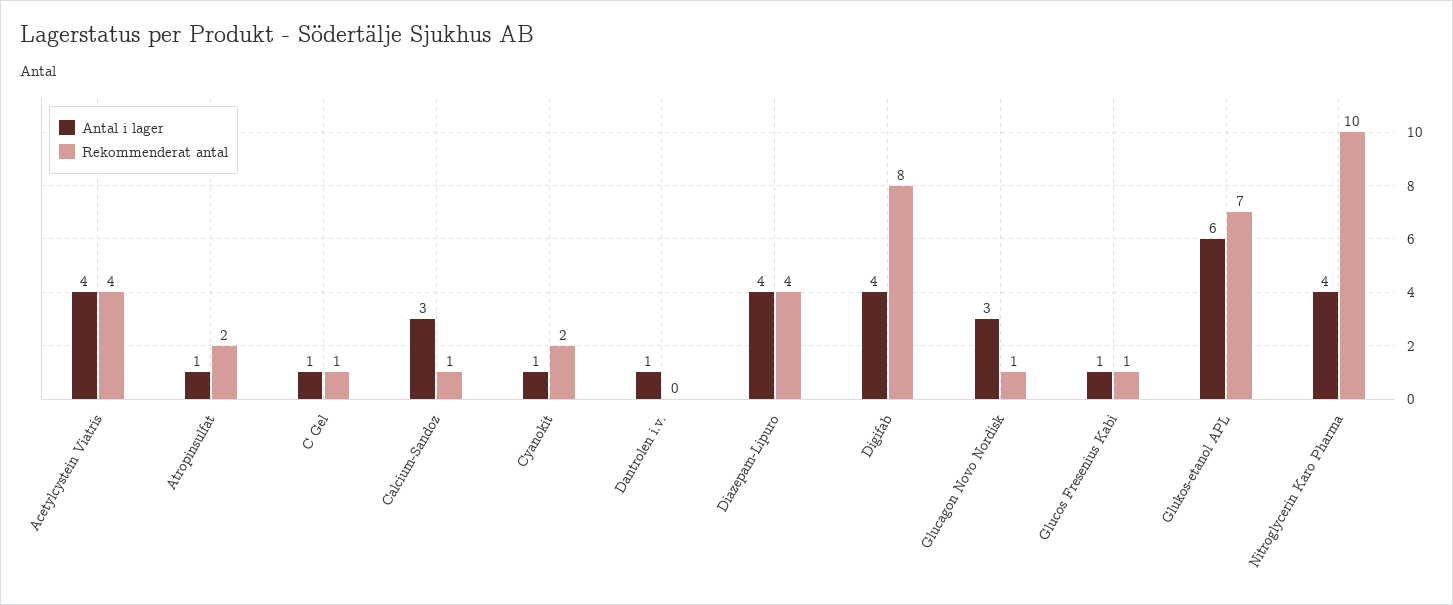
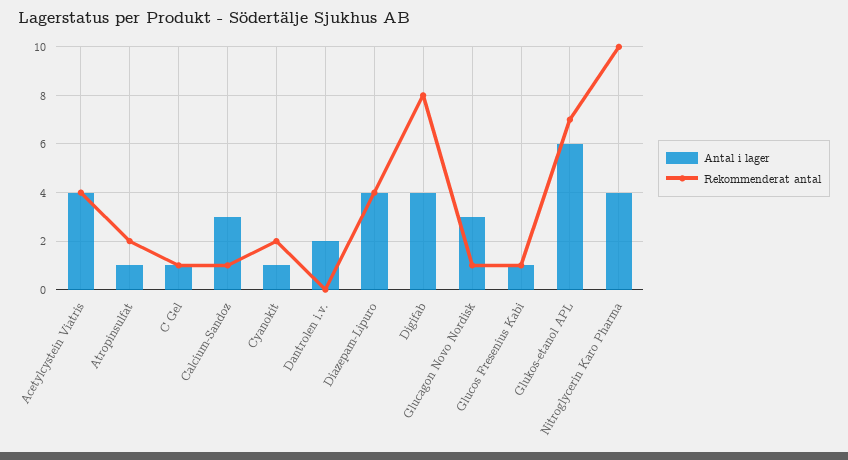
  {
    "Antal i lager": {
      "Acetylcystein Viatris": 4,
      "Atropinsulfat": 1,
      "C Gel": 1,
      "Calcium-Sandoz": 3,
      "Cyanokit": 1,
-     "Dantrolen i.v.": 1,
+     "Dantrolen i.v.": 2,
      "Diazepam-Lipuro": 4,
      "Digifab": 4,
      "Glucagon Novo Nordisk": 3,
      "Glucos Fresenius Kabi": 1,
      "Glukos-etanol APL": 6,
      "Nitroglycerin Karo Pharma": 4
    },
    "Rekommenderat antal": {
      "Acetylcystein Viatris": 4,
      "Atropinsulfat": 2,
      "C Gel": 1,
      "Calcium-Sandoz": 1,
      "Cyanokit": 2,
      "Dantrolen i.v.": 0,
      "Diazepam-Lipuro": 4,
      "Digifab": 8,
      "Glucagon Novo Nordisk": 1,
      "Glucos Fresenius Kabi": 1,
      "Glukos-etanol APL": 7,
      "Nitroglycerin Karo Pharma": 10
    }
  }

